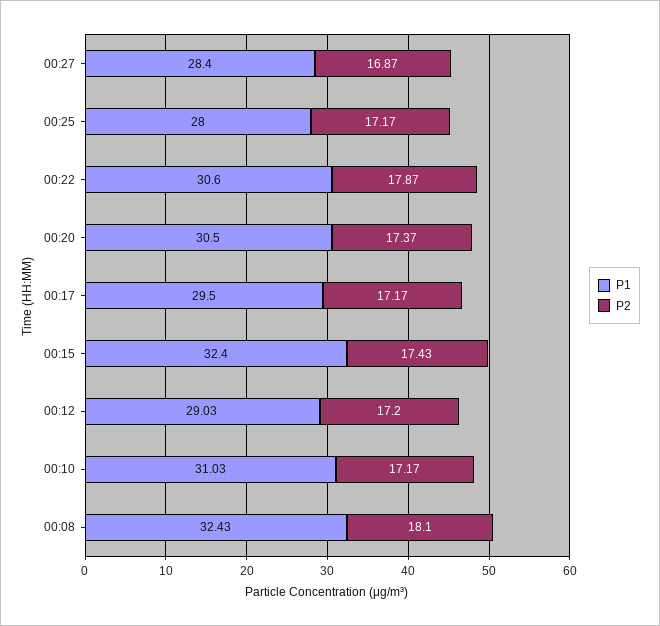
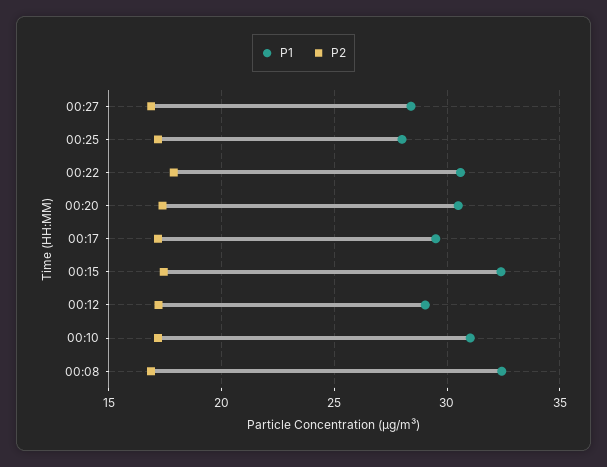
  {
    "P1": {
      "00:27": 28.4,
      "00:25": 28,
      "00:22": 30.6,
      "00:20": 30.5,
      "00:17": 29.5,
      "00:15": 32.4,
      "00:12": 29.03,
      "00:10": 31.03,
      "00:08": 32.43
    },
    "P2": {
      "00:27": 16.87,
      "00:25": 17.17,
      "00:22": 17.87,
      "00:20": 17.37,
      "00:17": 17.17,
      "00:15": 17.43,
      "00:12": 17.2,
      "00:10": 17.17,
-     "00:08": 18.1
+     "00:08": 17
    }
  }

